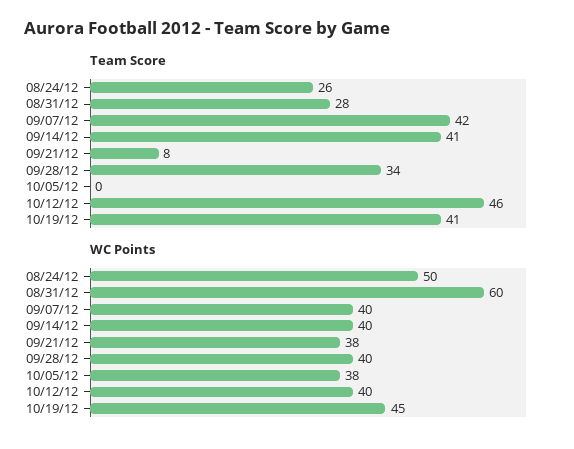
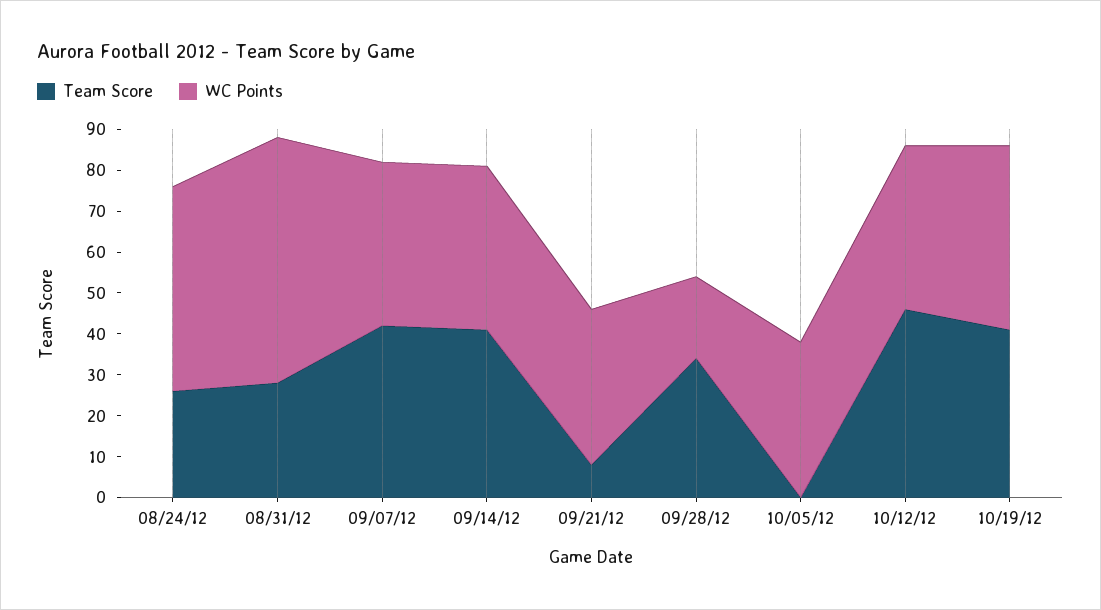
  {
    "Team Score": {
      "08/24/12": 26,
      "08/31/12": 28,
      "09/07/12": 42,
      "09/14/12": 41,
      "09/21/12": 8,
      "09/28/12": 34,
      "10/05/12": 0,
      "10/12/12": 46,
      "10/19/12": 41
    },
    "WC Points": {
      "08/24/12": 50,
      "08/31/12": 60,
      "09/07/12": 40,
      "09/14/12": 40,
      "09/21/12": 38,
-     "09/28/12": 40,
+     "09/28/12": 20,
      "10/05/12": 38,
      "10/12/12": 40,
      "10/19/12": 45
    }
  }

